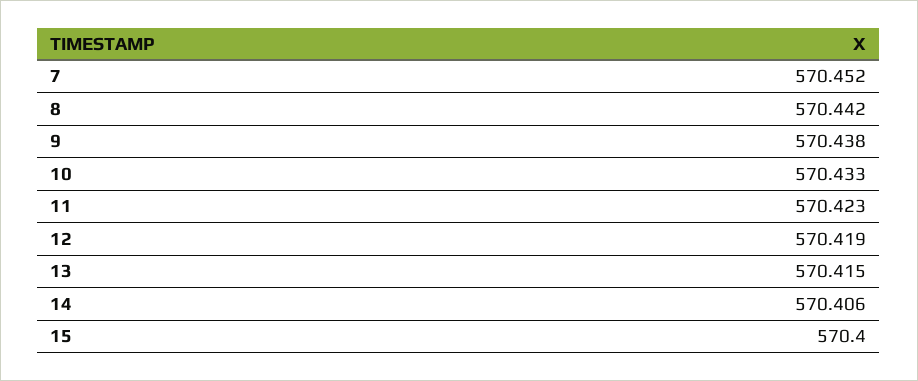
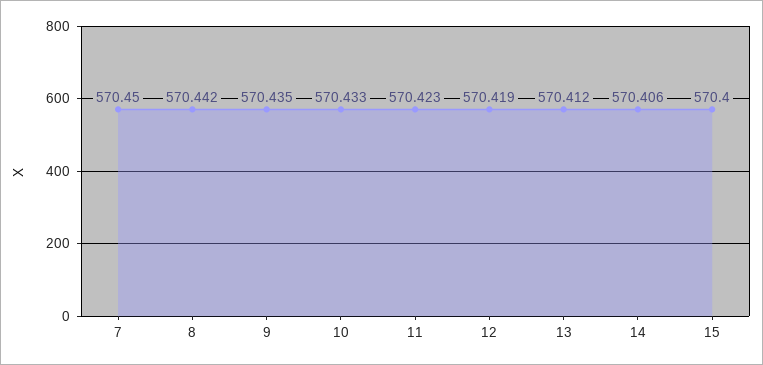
  {
-   "7": 570.452,
+   "7": 570.45,
    "8": 570.442,
-   "9": 570.438,
+   "9": 570.435,
    "10": 570.433,
    "11": 570.423,
    "12": 570.419,
-   "13": 570.415,
+   "13": 570.412,
    "14": 570.406,
    "15": 570.4
  }

